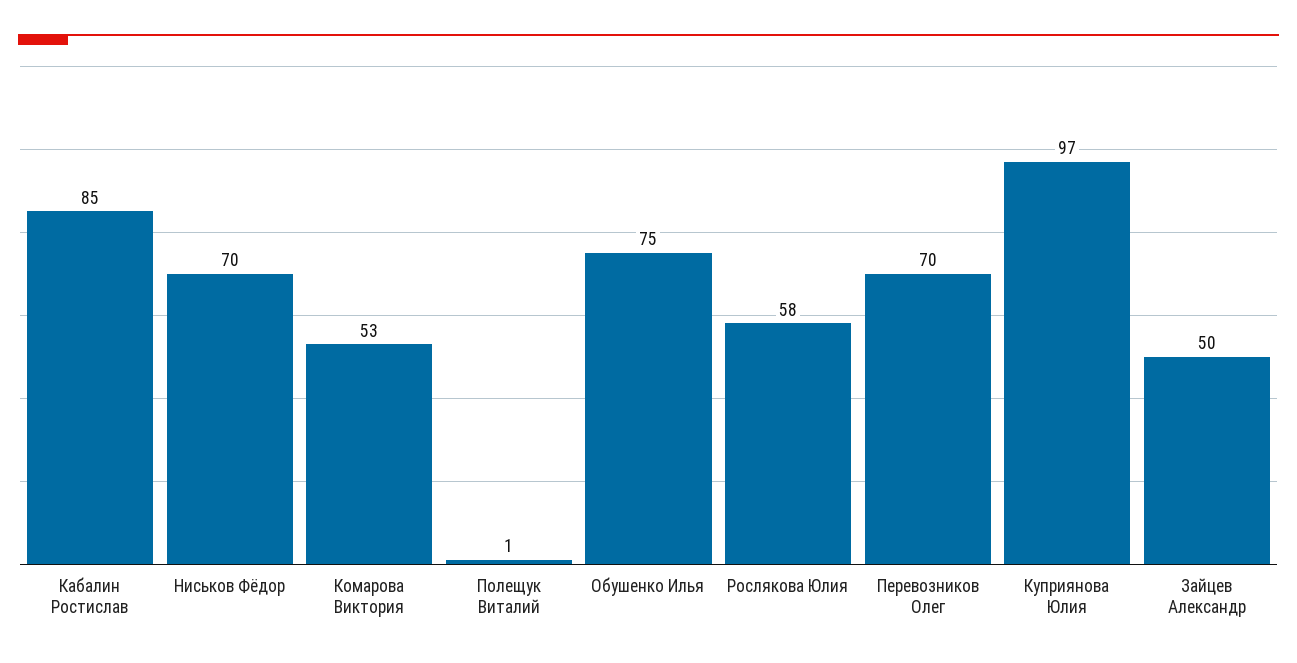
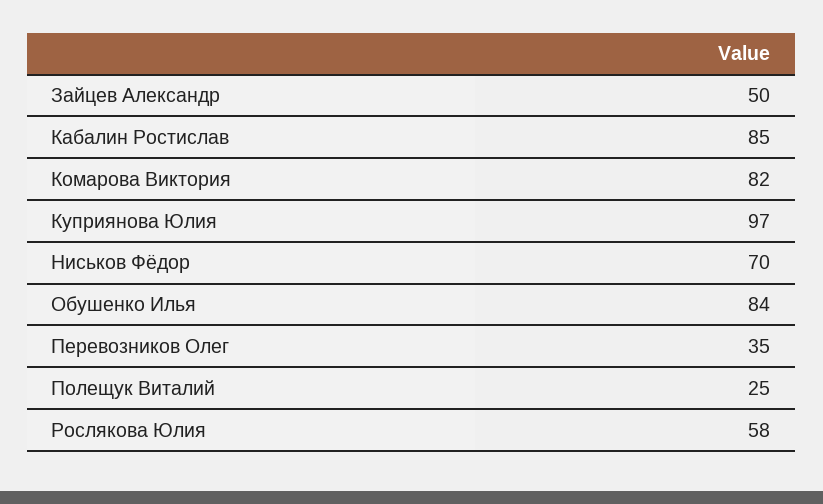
  {
    "Кабалин Ростислав": 85,
    "Ниськов Фёдор": 70,
-   "Комарова Виктория": 53,
+   "Комарова Виктория": 82,
-   "Полещук Виталий": 1,
+   "Полещук Виталий": 25,
-   "Обушенко Илья": 75,
+   "Обушенко Илья": 84,
    "Рослякова Юлия": 58,
-   "Перевозников Олег": 70,
+   "Перевозников Олег": 35,
    "Куприянова Юлия": 97,
    "Зайцев Александр": 50
  }

